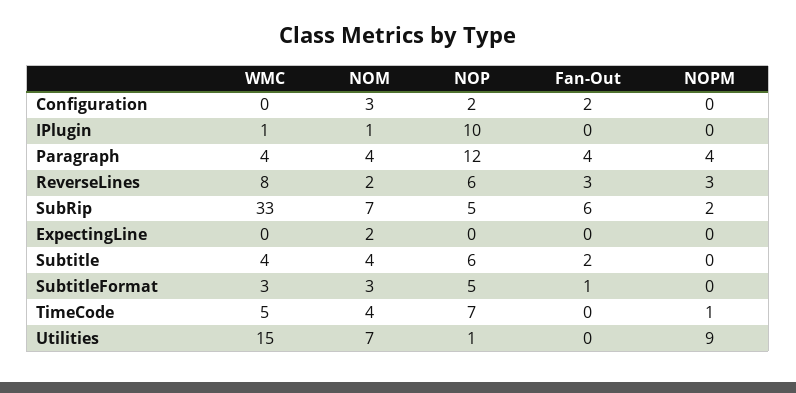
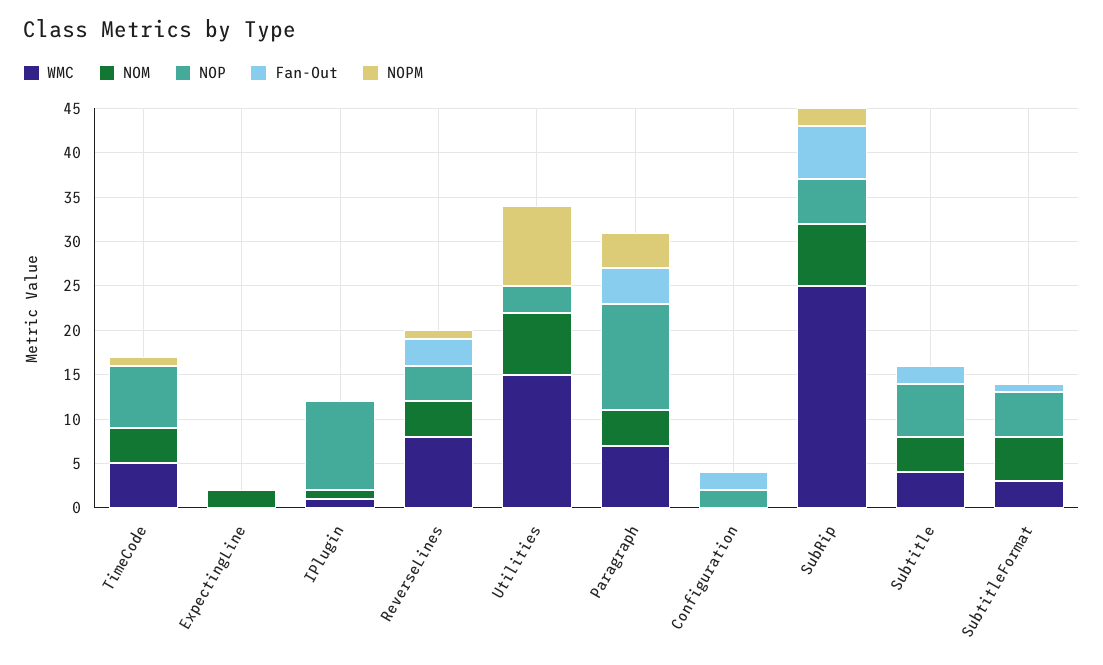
  {
    "WMC": {
      "Configuration": 0,
      "IPlugin": 1,
-     "Paragraph": 4,
+     "Paragraph": 7,
      "ReverseLines": 8,
-     "SubRip": 33,
+     "SubRip": 25,
      "ExpectingLine": 0,
      "Subtitle": 4,
      "SubtitleFormat": 3,
      "TimeCode": 5,
      "Utilities": 15
    },
    "NOM": {
-     "Configuration": 3,
+     "Configuration": 0,
      "IPlugin": 1,
      "Paragraph": 4,
-     "ReverseLines": 2,
+     "ReverseLines": 4,
      "SubRip": 7,
      "ExpectingLine": 2,
      "Subtitle": 4,
-     "SubtitleFormat": 3,
+     "SubtitleFormat": 5,
      "TimeCode": 4,
      "Utilities": 7
    },
    "NOP": {
      "Configuration": 2,
      "IPlugin": 10,
      "Paragraph": 12,
-     "ReverseLines": 6,
+     "ReverseLines": 4,
      "SubRip": 5,
      "ExpectingLine": 0,
      "Subtitle": 6,
      "SubtitleFormat": 5,
      "TimeCode": 7,
-     "Utilities": 1
+     "Utilities": 3
    },
    "Fan-Out": {
      "Configuration": 2,
      "IPlugin": 0,
      "Paragraph": 4,
      "ReverseLines": 3,
      "SubRip": 6,
      "ExpectingLine": 0,
      "Subtitle": 2,
      "SubtitleFormat": 1,
      "TimeCode": 0,
      "Utilities": 0
    },
    "NOPM": {
      "Configuration": 0,
      "IPlugin": 0,
      "Paragraph": 4,
-     "ReverseLines": 3,
+     "ReverseLines": 1,
      "SubRip": 2,
      "ExpectingLine": 0,
      "Subtitle": 0,
      "SubtitleFormat": 0,
      "TimeCode": 1,
      "Utilities": 9
    }
  }

